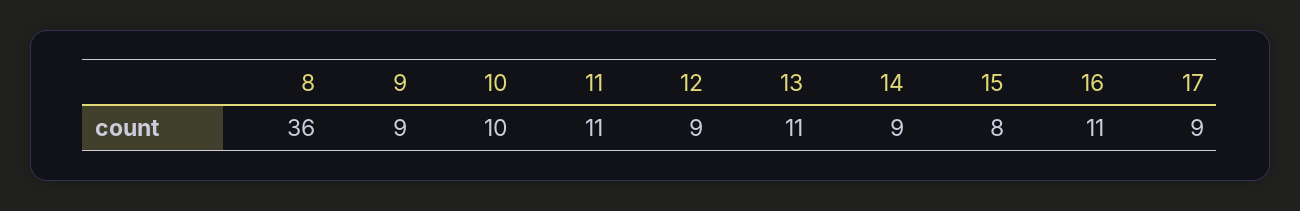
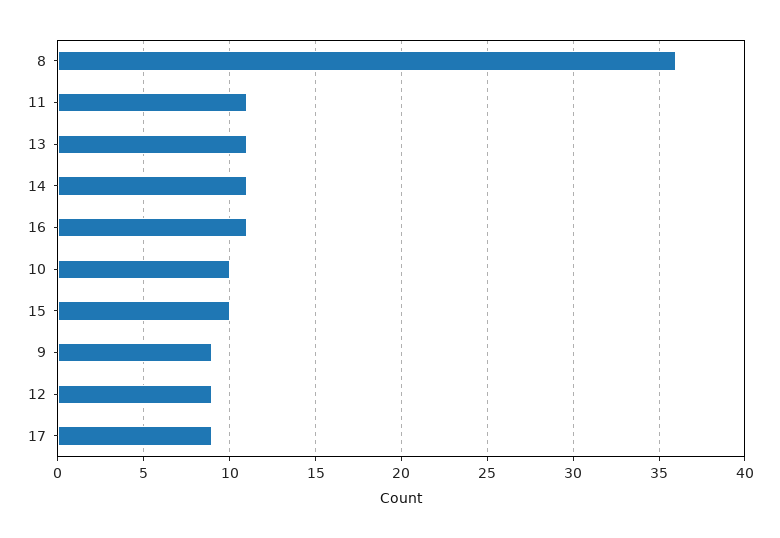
  {
    "8": 36,
    "9": 9,
    "10": 10,
    "11": 11,
    "12": 9,
    "13": 11,
-   "14": 9,
+   "14": 11,
-   "15": 8,
+   "15": 10,
    "16": 11,
    "17": 9
  }

